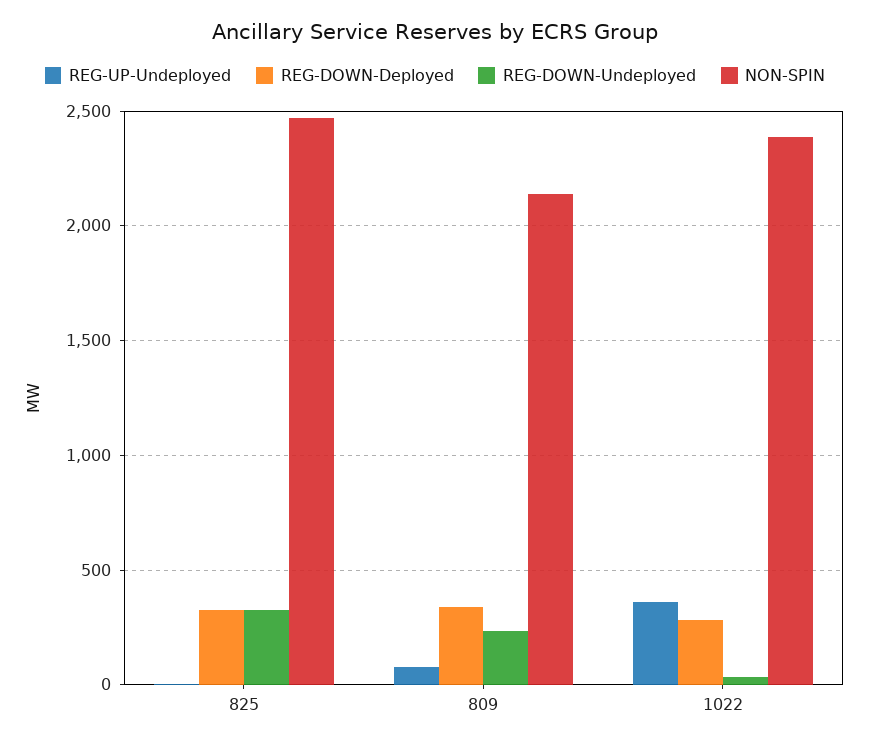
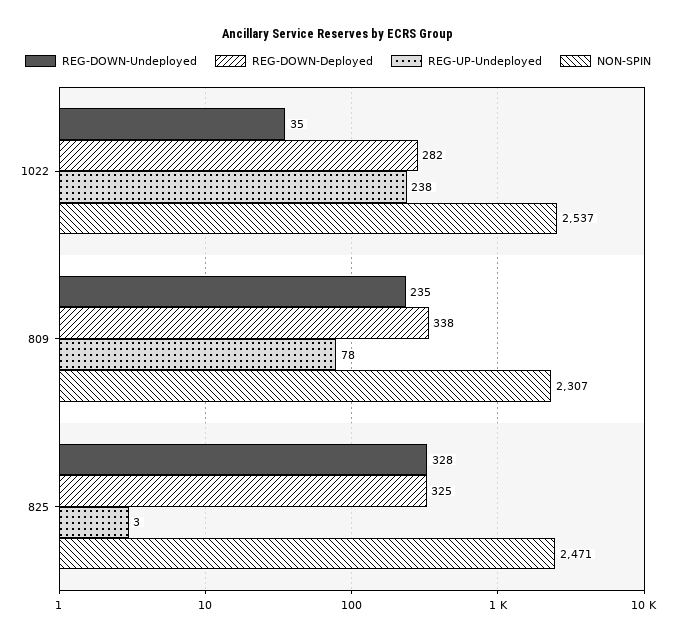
  {
    "REG-UP-Undeployed": {
      "825": 3,
      "809": 78,
-     "1022": 350
+     "1022": 238
    },
    "REG-DOWN-Deployed": {
      "825": 325,
      "809": 338,
      "1022": 282
    },
    "REG-DOWN-Undeployed": {
      "825": 328,
      "809": 235,
      "1022": 35
    },
    "NON-SPIN": {
      "825": 2471,
-     "809": 2150,
+     "809": 2307,
-     "1022": 2400
+     "1022": 2537
    }
  }

